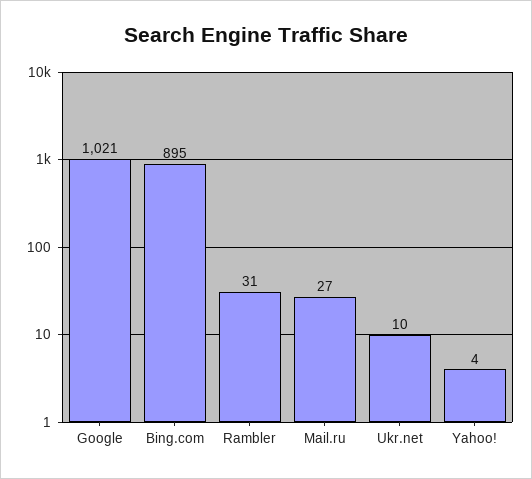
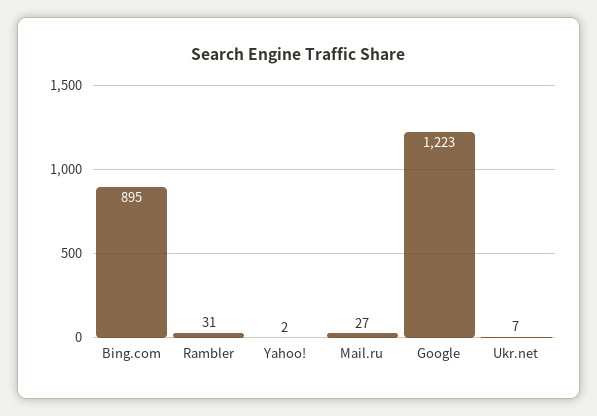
  {
-   "Google": 1021,
+   "Google": 1223,
    "Bing.com": 895,
    "Rambler": 31,
    "Mail.ru": 27,
-   "Ukr.net": 10,
+   "Ukr.net": 7,
-   "Yahoo!": 4
+   "Yahoo!": 2
  }

